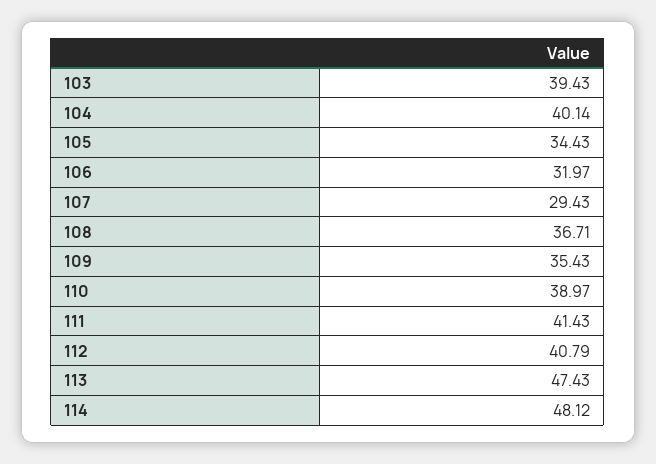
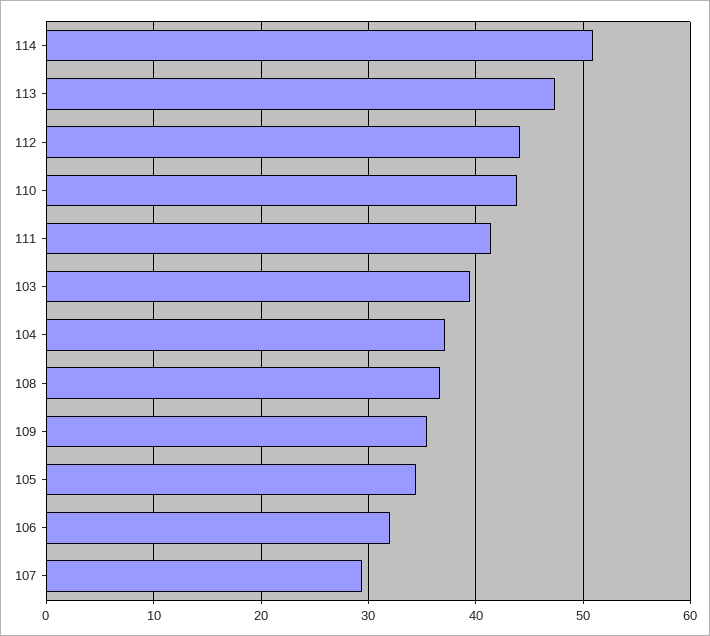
  {
    "103": 39.43,
-   "104": 40.14,
+   "104": 37,
    "105": 34.43,
    "106": 31.97,
    "107": 29.43,
    "108": 36.71,
    "109": 35.43,
-   "110": 38.97,
+   "110": 44,
    "111": 41.43,
-   "112": 40.79,
+   "112": 44,
    "113": 47.43,
-   "114": 48.12
+   "114": 51
  }

